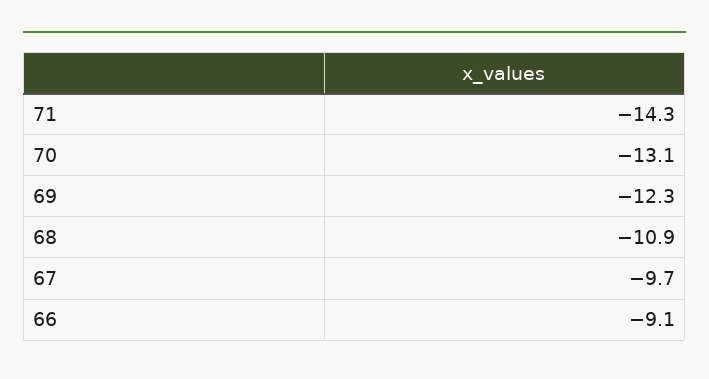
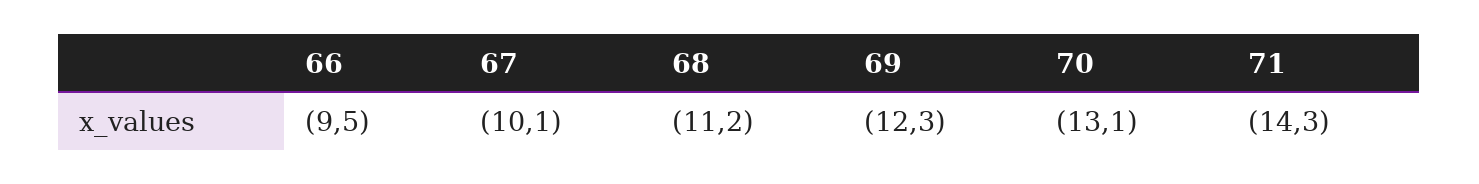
  {
    "71": -14.3,
    "70": -13.1,
    "69": -12.3,
-   "68": -10.9,
+   "68": -11.2,
-   "67": -9.7,
+   "67": -10.1,
-   "66": -9.1
+   "66": -9.5
  }

